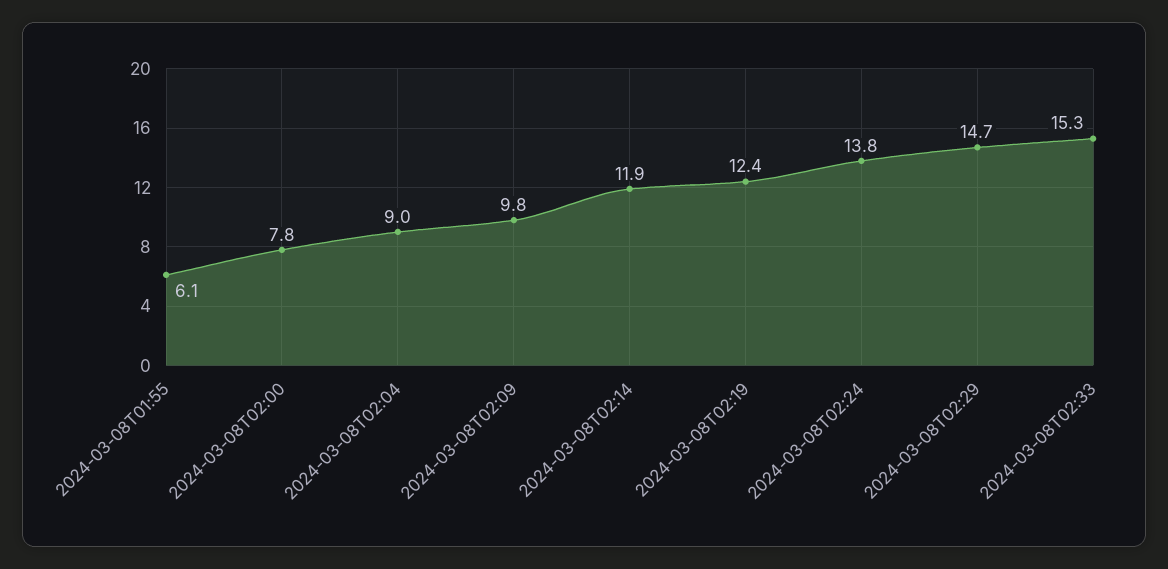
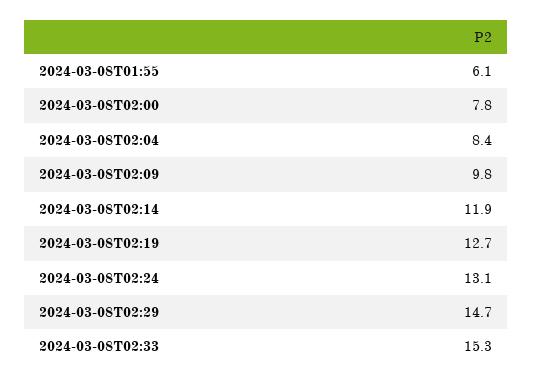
  {
    "2024-03-08T01:55": 6.1,
    "2024-03-08T02:00": 7.8,
-   "2024-03-08T02:04": 9,
+   "2024-03-08T02:04": 8.4,
    "2024-03-08T02:09": 9.8,
    "2024-03-08T02:14": 11.9,
-   "2024-03-08T02:19": 12.4,
+   "2024-03-08T02:19": 12.7,
-   "2024-03-08T02:24": 13.8,
+   "2024-03-08T02:24": 13.1,
    "2024-03-08T02:29": 14.7,
    "2024-03-08T02:33": 15.3
  }

